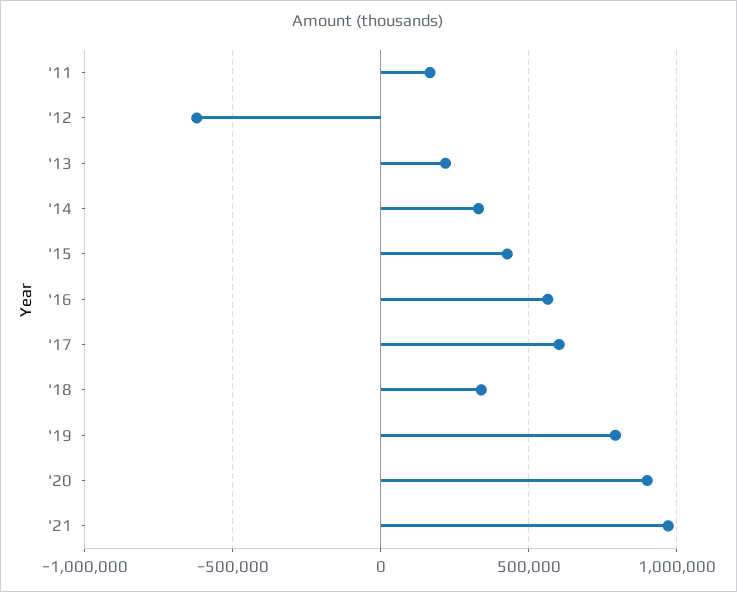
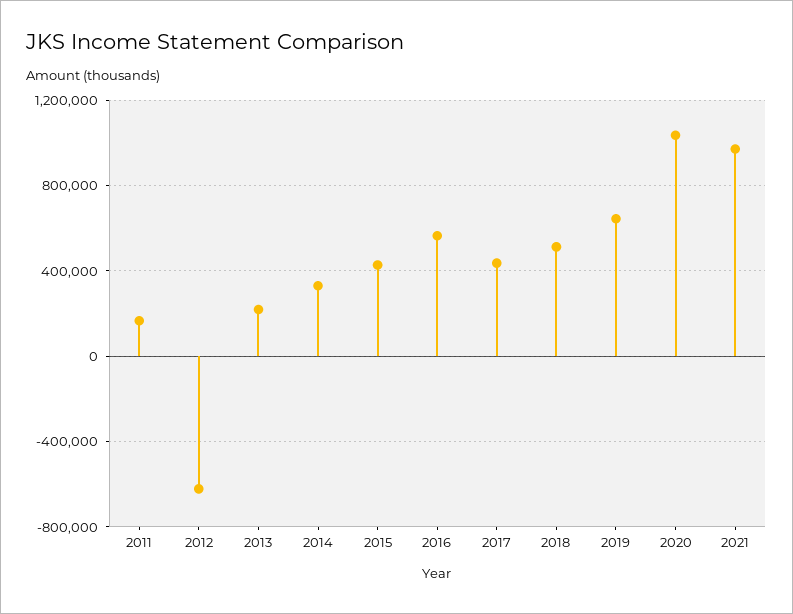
  {
    "'11": 150000,
    "'12": -600000,
    "'13": 200000,
    "'14": 350000,
    "'15": 450000,
    "'16": 550000,
-   "'17": 600000,
+   "'17": 450000,
-   "'18": 350000,
+   "'18": 500000,
-   "'19": 800000,
+   "'19": 650000,
-   "'20": 900000,
+   "'20": 1050000,
    "'21": 950000
  }

